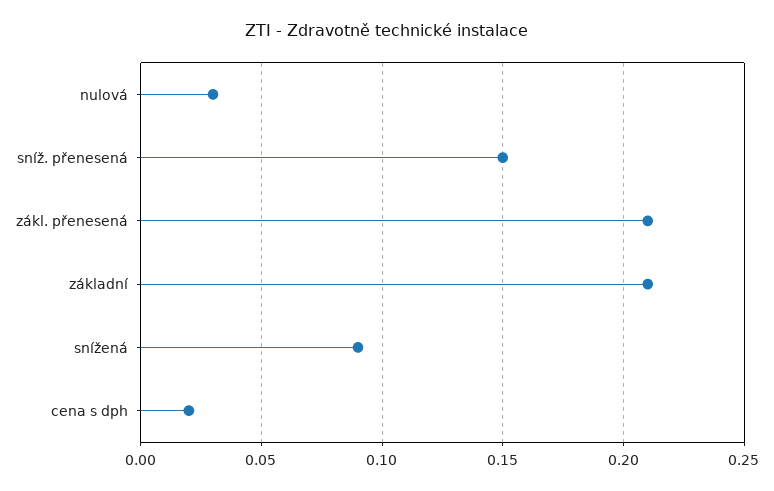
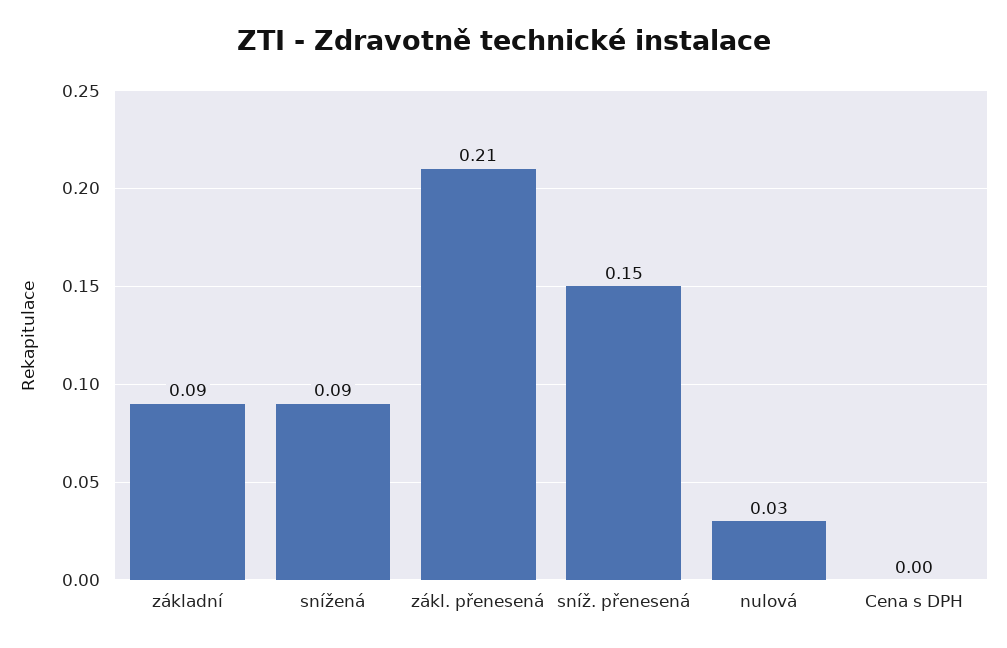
  {
    "nulová": 0.03,
    "sníž. přenesená": 0.15,
    "zákl. přenesená": 0.21,
-   "základní": 0.21,
+   "základní": 0.09,
    "snížená": 0.09,
-   "cena s dph": 0.02
+   "cena s dph": 0
  }

